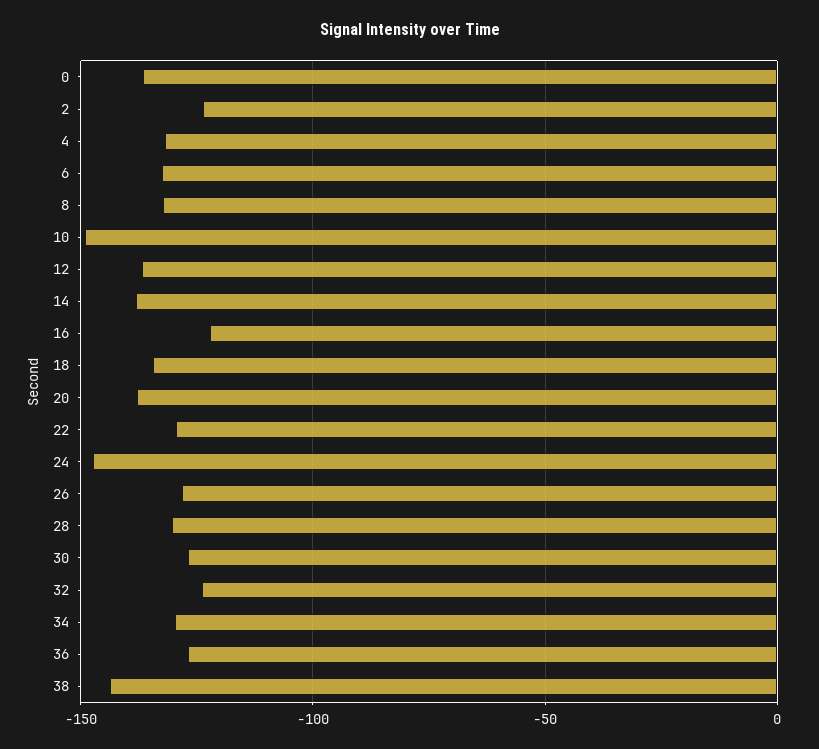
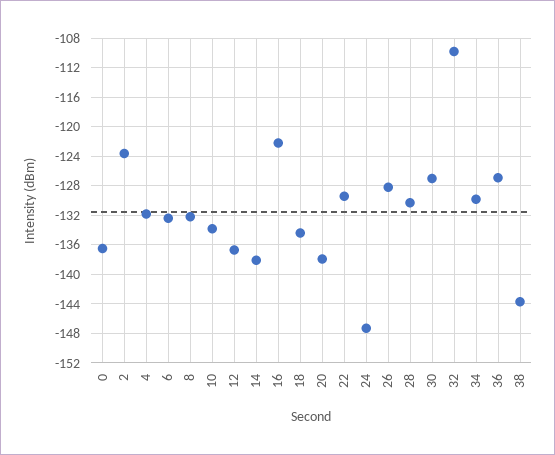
  {
    "0": -137,
    "2": -124,
    "4": -132,
    "6": -132,
    "8": -132,
-   "10": -150,
+   "10": -134,
    "12": -137,
    "14": -138,
    "16": -122,
    "18": -134,
    "20": -138,
    "22": -129,
    "24": -147,
    "26": -128,
    "28": -130,
    "30": -127,
-   "32": -125,
+   "32": -110,
    "34": -130,
    "36": -127,
    "38": -144
  }

